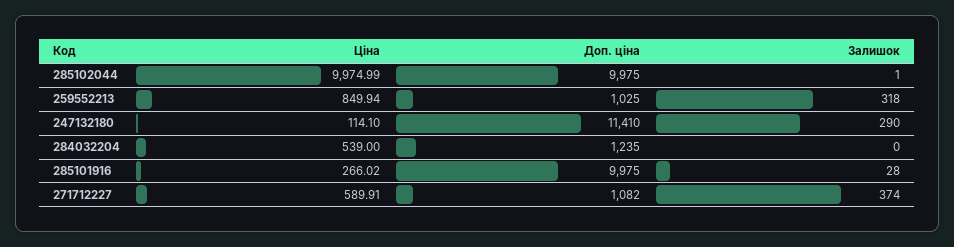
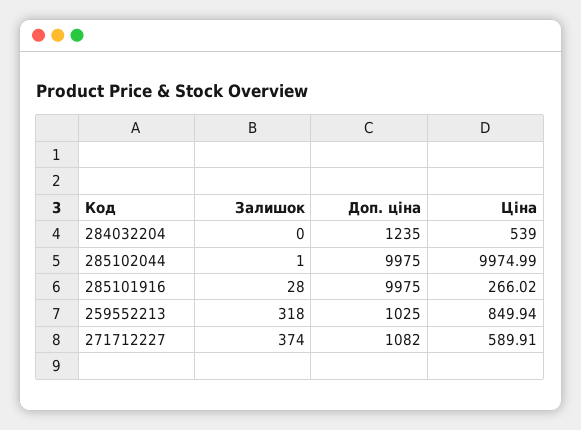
  {
    "Ціна": {
      "285102044": 9974.99,
      "259552213": 849.94,
-     "247132180": 114.1,
      "284032204": 539,
      "285101916": 266.02,
      "271712227": 589.91
    },
    "Доп. ціна": {
      "285102044": 9975,
      "259552213": 1025,
-     "247132180": 11410,
      "284032204": 1235,
      "285101916": 9975,
      "271712227": 1082
    },
    "Залишок": {
      "285102044": 1,
      "259552213": 318,
-     "247132180": 290,
      "284032204": 0,
      "285101916": 28,
      "271712227": 374
    }
  }

